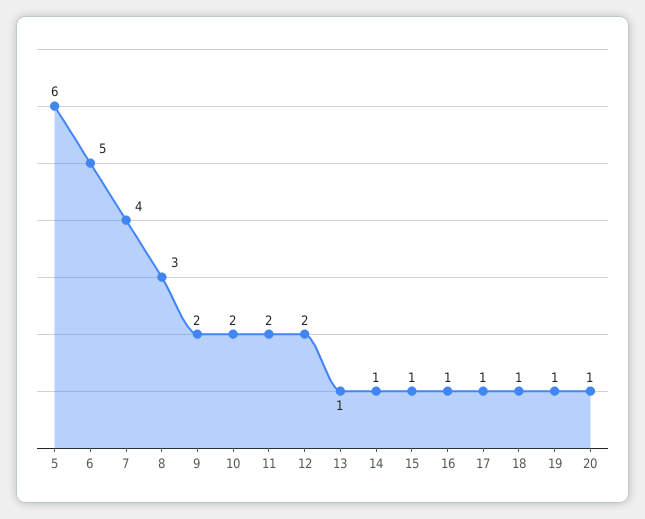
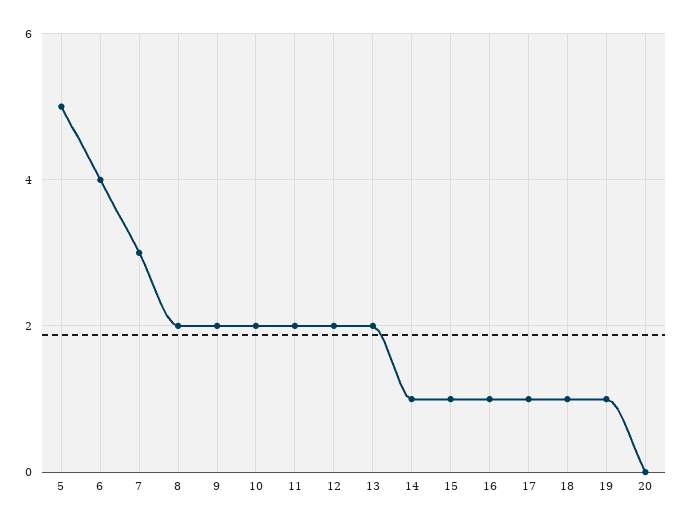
  {
-   "5": 6,
+   "5": 5,
-   "6": 5,
+   "6": 4,
-   "7": 4,
+   "7": 3,
-   "8": 3,
+   "8": 2,
    "9": 2,
    "10": 2,
    "11": 2,
    "12": 2,
-   "13": 1,
+   "13": 2,
    "14": 1,
    "15": 1,
    "16": 1,
    "17": 1,
    "18": 1,
    "19": 1,
-   "20": 1
+   "20": 0
  }

